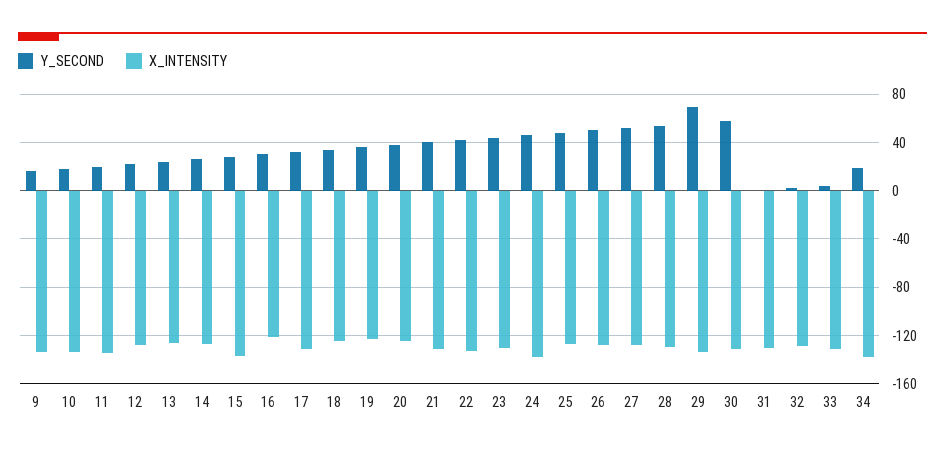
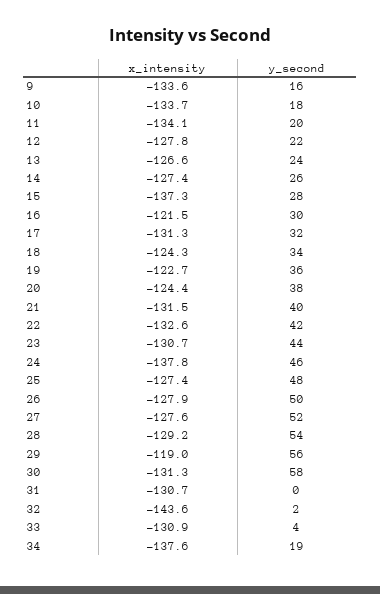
  {
    "Y_SECOND": {
      "9": 16,
      "10": 18,
      "11": 20,
      "12": 22,
      "13": 24,
      "14": 26,
      "15": 28,
      "16": 30,
      "17": 32,
      "18": 34,
      "19": 36,
      "20": 38,
      "21": 40,
      "22": 42,
      "23": 44,
      "24": 46,
      "25": 48,
      "26": 50,
      "27": 52,
      "28": 54,
-     "29": 70,
+     "29": 56,
      "30": 58,
      "31": 0,
      "32": 2,
      "33": 4,
      "34": 19
    },
    "X_INTENSITY": {
      "9": -133.6,
      "10": -133.7,
      "11": -134.1,
      "12": -127.8,
      "13": -126.6,
      "14": -127.4,
      "15": -137.3,
      "16": -121.5,
      "17": -131.3,
      "18": -124.3,
      "19": -122.7,
      "20": -124.4,
      "21": -131.5,
      "22": -132.6,
      "23": -130.7,
      "24": -137.8,
      "25": -127.4,
      "26": -127.9,
      "27": -127.6,
      "28": -129.2,
-     "29": -135,
+     "29": -119,
      "30": -131.3,
      "31": -130.7,
-     "32": -130,
+     "32": -143.6,
      "33": -130.9,
      "34": -137.6
    }
  }

